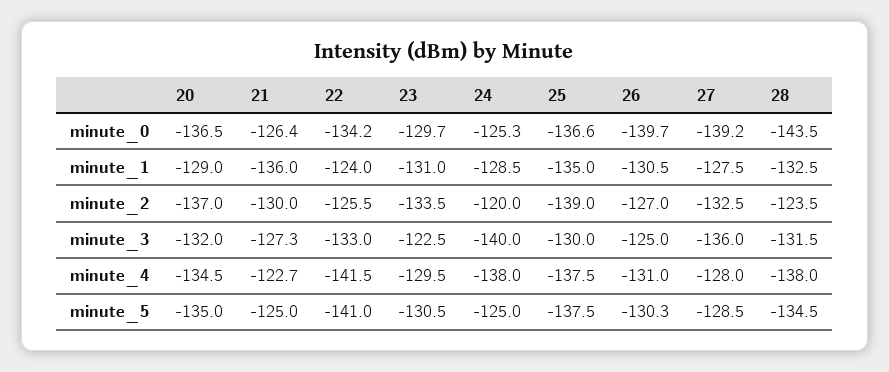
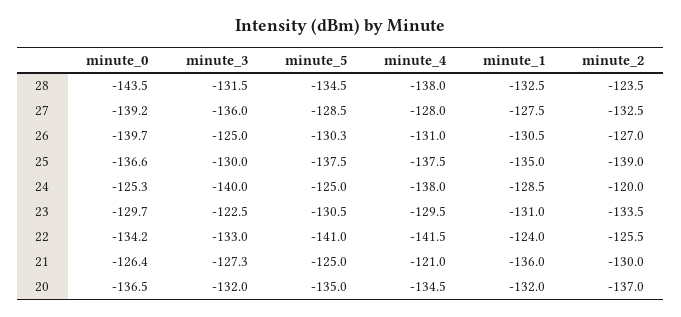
  {
    "20": {
      "minute_0": -136.5,
-     "minute_1": -129,
+     "minute_1": -132,
      "minute_2": -137,
      "minute_3": -132,
      "minute_4": -134.5,
      "minute_5": -135
    },
    "21": {
      "minute_0": -126.4,
      "minute_1": -136,
      "minute_2": -130,
      "minute_3": -127.3,
-     "minute_4": -122.7,
+     "minute_4": -121,
      "minute_5": -125
    },
    "22": {
      "minute_0": -134.2,
      "minute_1": -124,
      "minute_2": -125.5,
      "minute_3": -133,
      "minute_4": -141.5,
      "minute_5": -141
    },
    "23": {
      "minute_0": -129.7,
      "minute_1": -131,
      "minute_2": -133.5,
      "minute_3": -122.5,
      "minute_4": -129.5,
      "minute_5": -130.5
    },
    "24": {
      "minute_0": -125.3,
      "minute_1": -128.5,
      "minute_2": -120,
      "minute_3": -140,
      "minute_4": -138,
      "minute_5": -125
    },
    "25": {
      "minute_0": -136.6,
      "minute_1": -135,
      "minute_2": -139,
      "minute_3": -130,
      "minute_4": -137.5,
      "minute_5": -137.5
    },
    "26": {
      "minute_0": -139.7,
      "minute_1": -130.5,
      "minute_2": -127,
      "minute_3": -125,
      "minute_4": -131,
      "minute_5": -130.3
    },
    "27": {
      "minute_0": -139.2,
      "minute_1": -127.5,
      "minute_2": -132.5,
      "minute_3": -136,
      "minute_4": -128,
      "minute_5": -128.5
    },
    "28": {
      "minute_0": -143.5,
      "minute_1": -132.5,
      "minute_2": -123.5,
      "minute_3": -131.5,
      "minute_4": -138,
      "minute_5": -134.5
    }
  }

